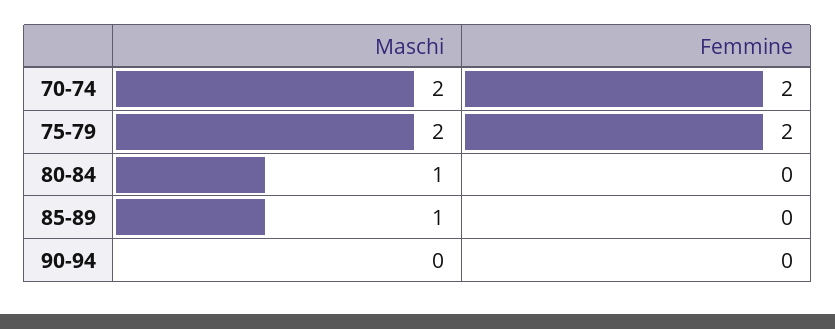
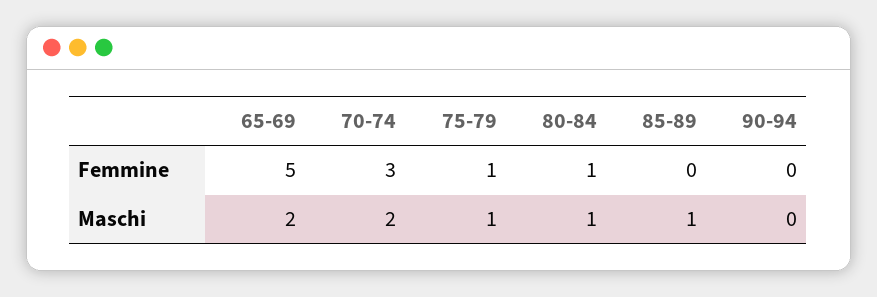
  {
    "Maschi": {
      "70-74": 2,
-     "75-79": 2,
+     "75-79": 1,
      "80-84": 1,
      "85-89": 1,
-     "90-94": 0
+     "90-94": 0,
+     "65-69": 2
    },
    "Femmine": {
-     "70-74": 2,
+     "70-74": 3,
-     "75-79": 2,
+     "75-79": 1,
-     "80-84": 0,
+     "80-84": 1,
      "85-89": 0,
-     "90-94": 0
+     "90-94": 0,
+     "65-69": 5
    }
  }

